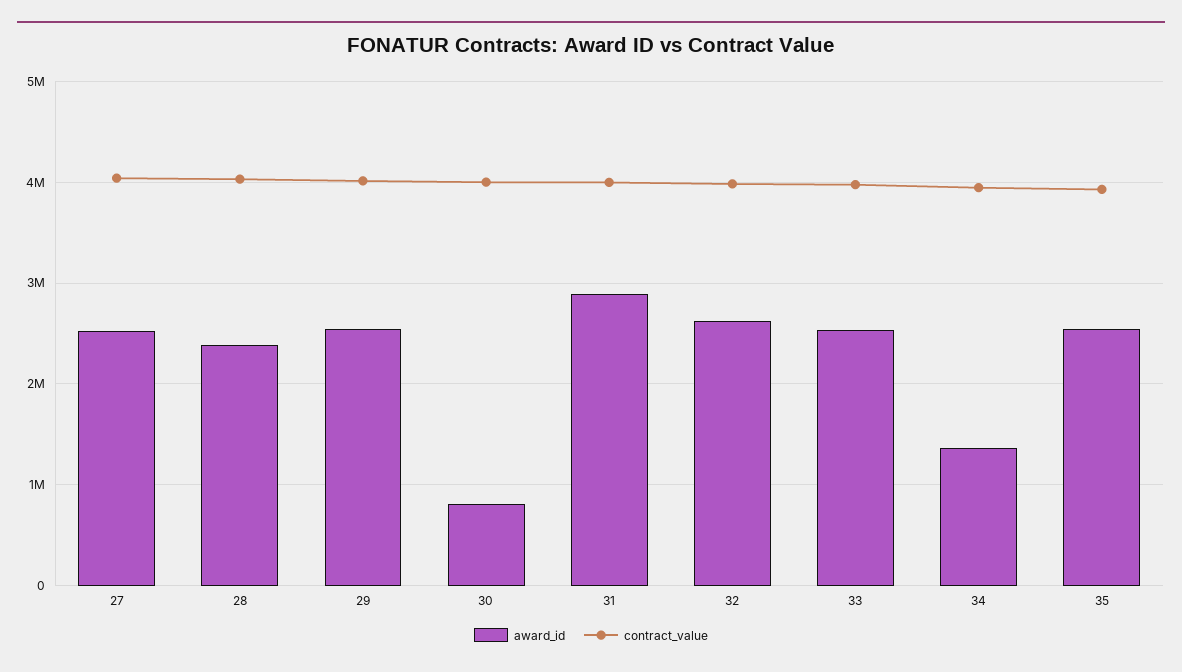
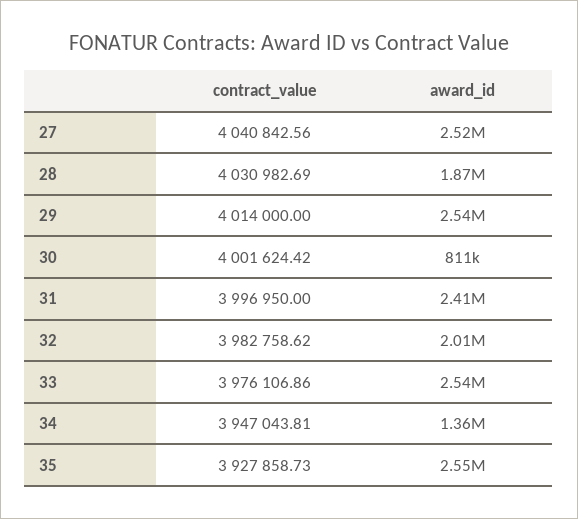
  {
    "award_id": {
      "27": 2520000,
-     "28": 2400000,
+     "28": 1870000,
      "29": 2540000,
      "30": 811000,
-     "31": 2900000,
+     "31": 2410000,
-     "32": 2600000,
+     "32": 2010000,
      "33": 2540000,
      "34": 1360000,
      "35": 2550000
    },
    "contract_value": {
      "27": 4040842.56,
      "28": 4030982.69,
      "29": 4014000,
      "30": 4001624.42,
      "31": 3996950,
      "32": 3982758.62,
      "33": 3976106.86,
      "34": 3947043.81,
      "35": 3927858.73
    }
  }

